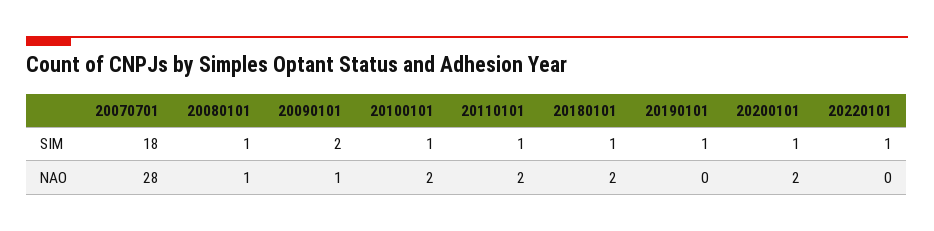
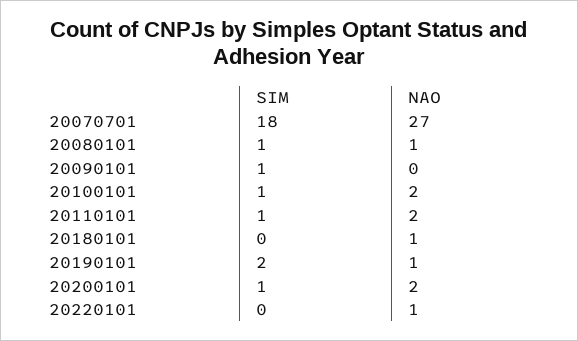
  {
    "20070701": {
      "SIM": 18,
-     "NAO": 28
+     "NAO": 27
    },
    "20080101": {
      "SIM": 1,
      "NAO": 1
    },
    "20090101": {
-     "SIM": 2,
+     "SIM": 1,
-     "NAO": 1
+     "NAO": 0
    },
    "20100101": {
      "SIM": 1,
      "NAO": 2
    },
    "20110101": {
      "SIM": 1,
      "NAO": 2
    },
    "20180101": {
-     "SIM": 1,
+     "SIM": 0,
-     "NAO": 2
+     "NAO": 1
    },
    "20190101": {
-     "SIM": 1,
+     "SIM": 2,
-     "NAO": 0
+     "NAO": 1
    },
    "20200101": {
      "SIM": 1,
      "NAO": 2
    },
    "20220101": {
-     "SIM": 1,
+     "SIM": 0,
-     "NAO": 0
+     "NAO": 1
    }
  }

